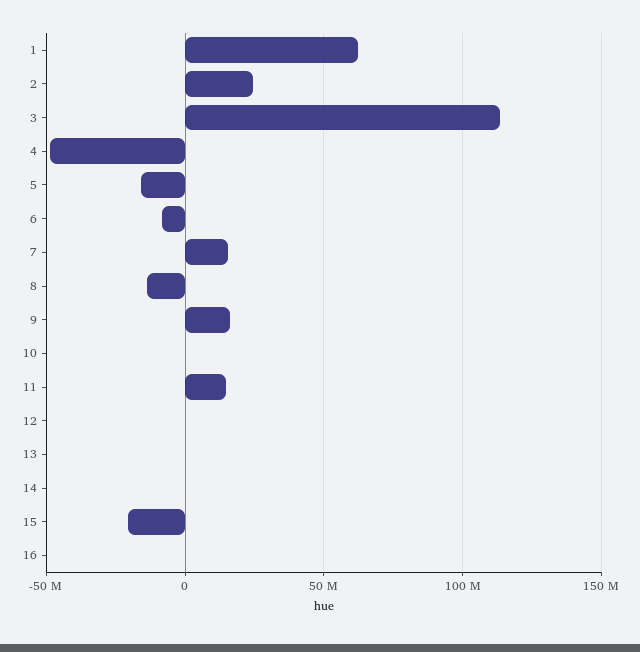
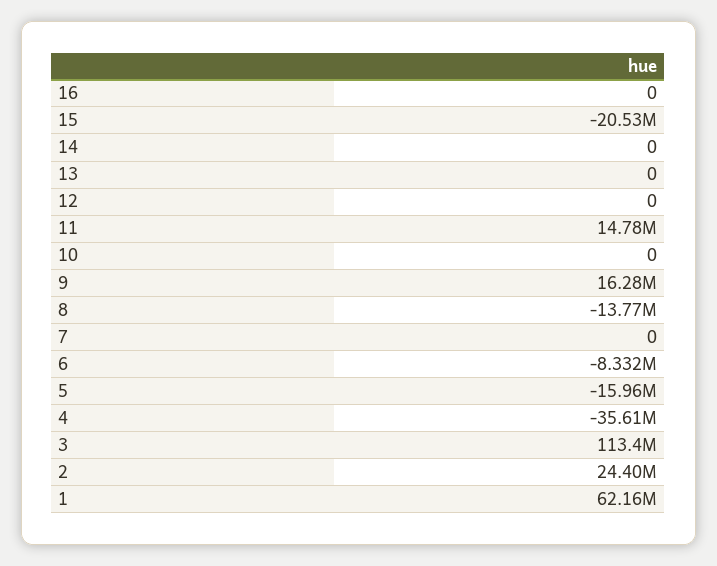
  {
    "1": 62160000,
    "2": 24400000,
    "3": 113400000,
-   "4": -50000000,
+   "4": -35610000,
    "5": -15960000,
    "6": -8332000,
-   "7": 15000000,
+   "7": 0,
    "8": -13770000,
    "9": 16280000,
    "10": 0,
    "11": 14780000,
    "12": 0,
    "13": 0,
    "14": 0,
    "15": -20530000,
    "16": 0
  }

